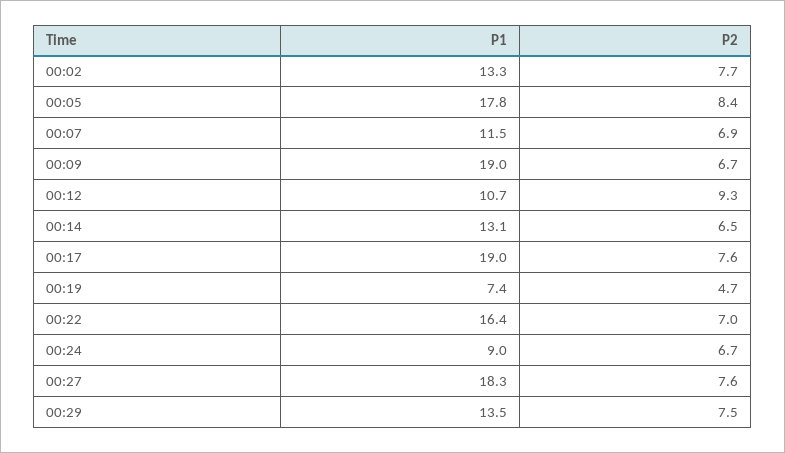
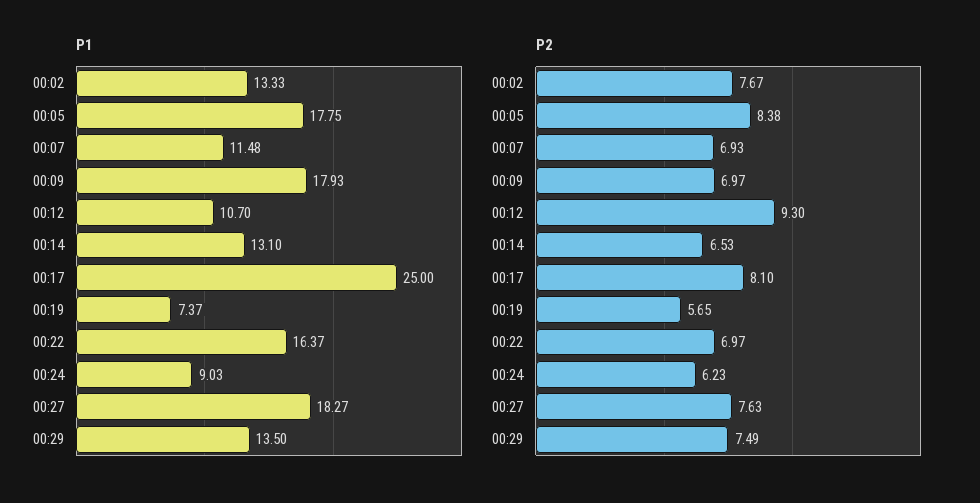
  {
    "P1": {
      "00:02": 13.33,
      "00:05": 17.75,
      "00:07": 11.48,
-     "00:09": 19,
+     "00:09": 17.93,
      "00:12": 10.7,
      "00:14": 13.1,
-     "00:17": 19,
+     "00:17": 25,
      "00:19": 7.37,
      "00:22": 16.37,
      "00:24": 9.03,
      "00:27": 18.27,
      "00:29": 13.5
    },
    "P2": {
      "00:02": 7.67,
      "00:05": 8.38,
      "00:07": 6.93,
-     "00:09": 6.7,
+     "00:09": 6.97,
      "00:12": 9.3,
      "00:14": 6.53,
-     "00:17": 7.6,
+     "00:17": 8.1,
-     "00:19": 4.7,
+     "00:19": 5.65,
      "00:22": 6.97,
-     "00:24": 6.7,
+     "00:24": 6.23,
      "00:27": 7.63,
      "00:29": 7.49
    }
  }

